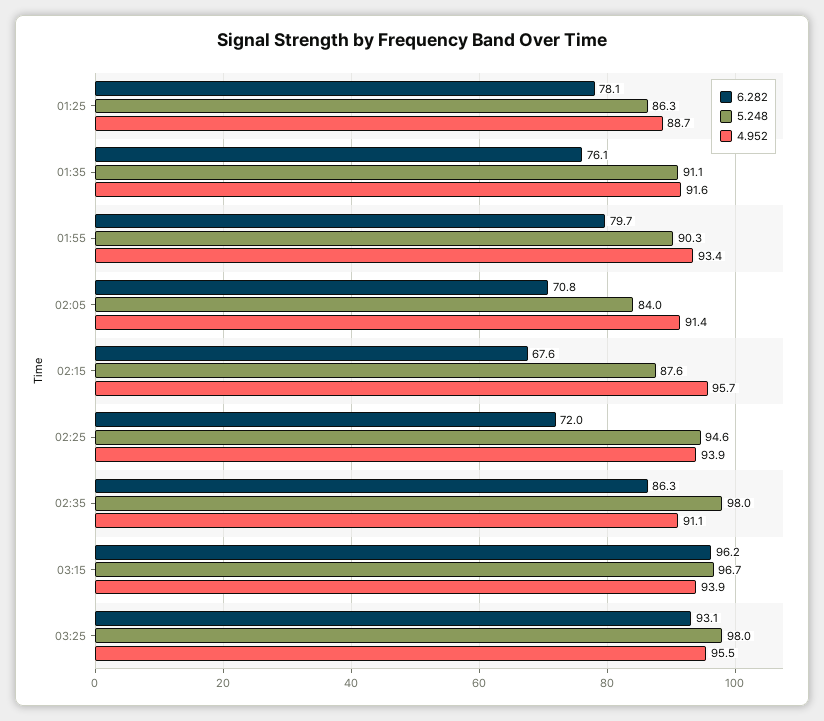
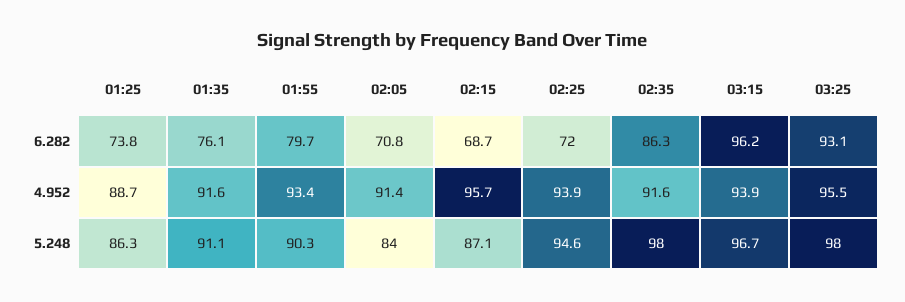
  {
    "6.282": {
-     "01:25": 78.1,
+     "01:25": 73.8,
      "01:35": 76.1,
      "01:55": 79.7,
      "02:05": 70.8,
-     "02:15": 67.6,
+     "02:15": 68.7,
      "02:25": 72,
      "02:35": 86.3,
      "03:15": 96.2,
      "03:25": 93.1
    },
    "5.248": {
      "01:25": 86.3,
      "01:35": 91.1,
      "01:55": 90.3,
      "02:05": 84,
-     "02:15": 87.6,
+     "02:15": 87.1,
      "02:25": 94.6,
      "02:35": 98,
      "03:15": 96.7,
      "03:25": 98
    },
    "4.952": {
      "01:25": 88.7,
      "01:35": 91.6,
      "01:55": 93.4,
      "02:05": 91.4,
      "02:15": 95.7,
      "02:25": 93.9,
-     "02:35": 91.1,
+     "02:35": 91.6,
      "03:15": 93.9,
      "03:25": 95.5
    }
  }

